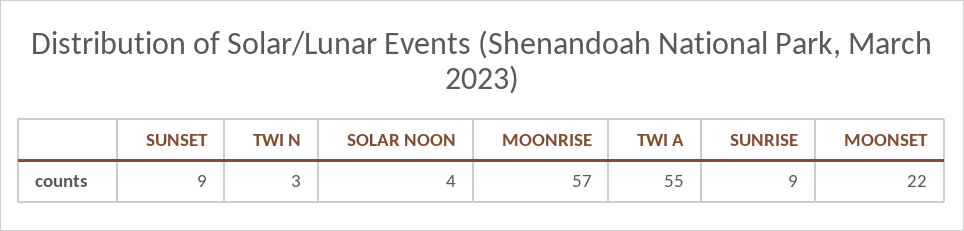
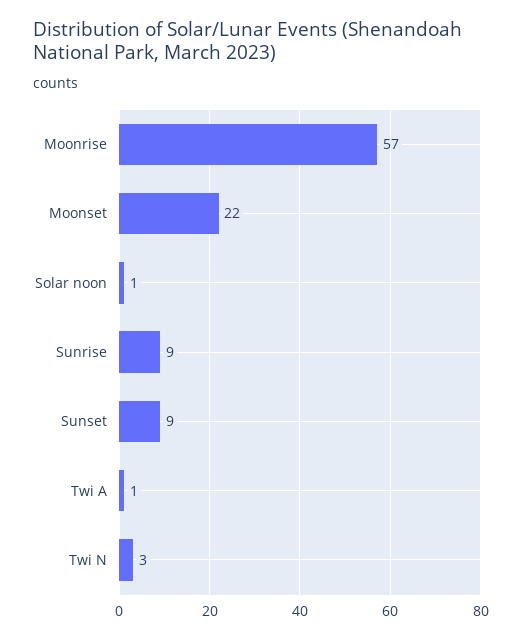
  {
    "SUNSET": 9,
    "TWI N": 3,
-   "SOLAR NOON": 4,
+   "SOLAR NOON": 1,
    "MOONRISE": 57,
-   "TWI A": 55,
+   "TWI A": 1,
    "SUNRISE": 9,
    "MOONSET": 22
  }

